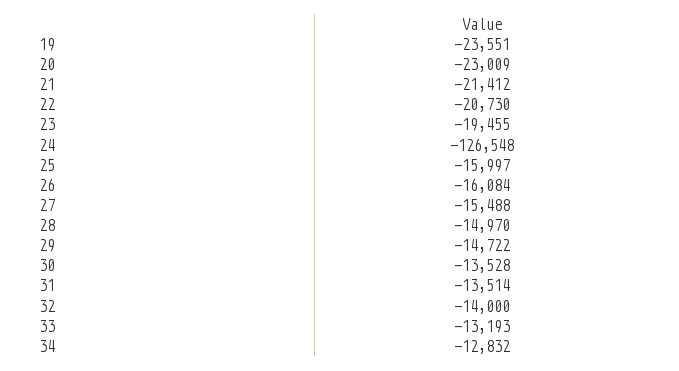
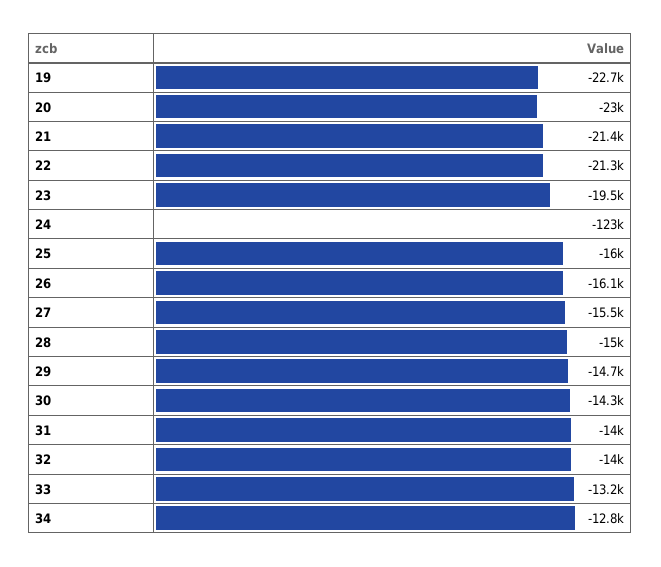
  {
-   "19": -23551,
+   "19": -22700,
    "20": -23009,
    "21": -21412,
-   "22": -20730,
+   "22": -21300,
    "23": -19455,
-   "24": -126548,
+   "24": -123000,
    "25": -15997,
    "26": -16084,
    "27": -15488,
    "28": -14970,
    "29": -14722,
-   "30": -13528,
+   "30": -14300,
-   "31": -13514,
+   "31": -14000,
    "32": -14000,
    "33": -13193,
    "34": -12832
  }

